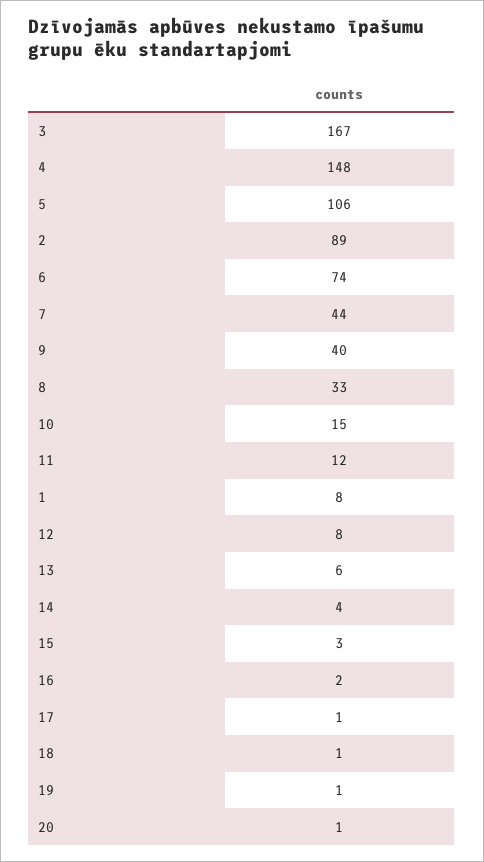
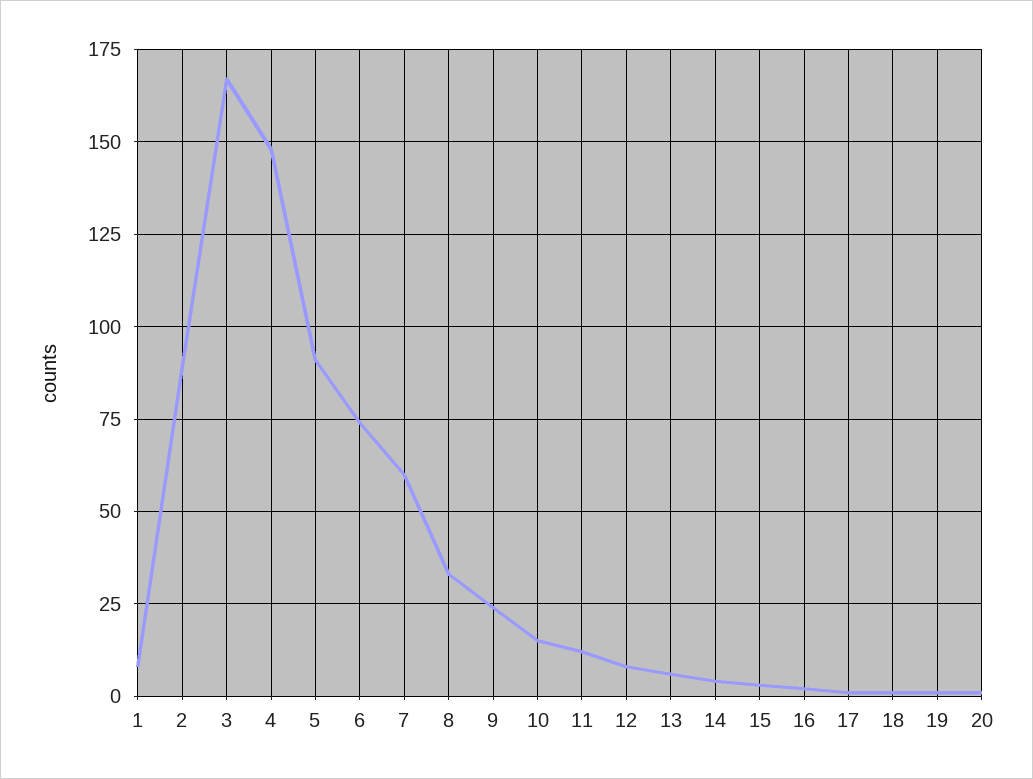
  {
    "3": 167,
    "4": 148,
-   "5": 106,
+   "5": 90,
    "2": 89,
    "6": 74,
-   "7": 44,
+   "7": 60,
-   "9": 40,
+   "9": 25,
    "8": 33,
    "10": 15,
    "11": 12,
    "1": 8,
    "12": 8,
    "13": 6,
    "14": 4,
    "15": 3,
    "16": 2,
    "17": 1,
    "18": 1,
    "19": 1,
    "20": 1
  }

